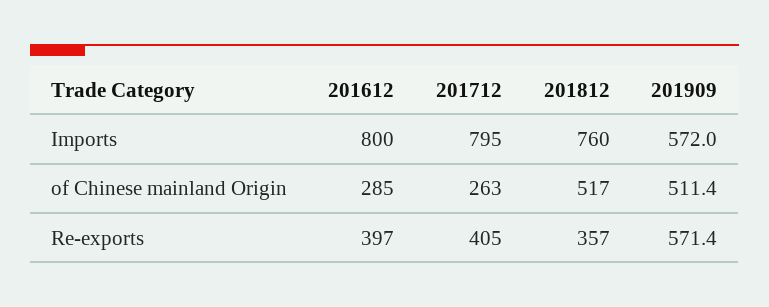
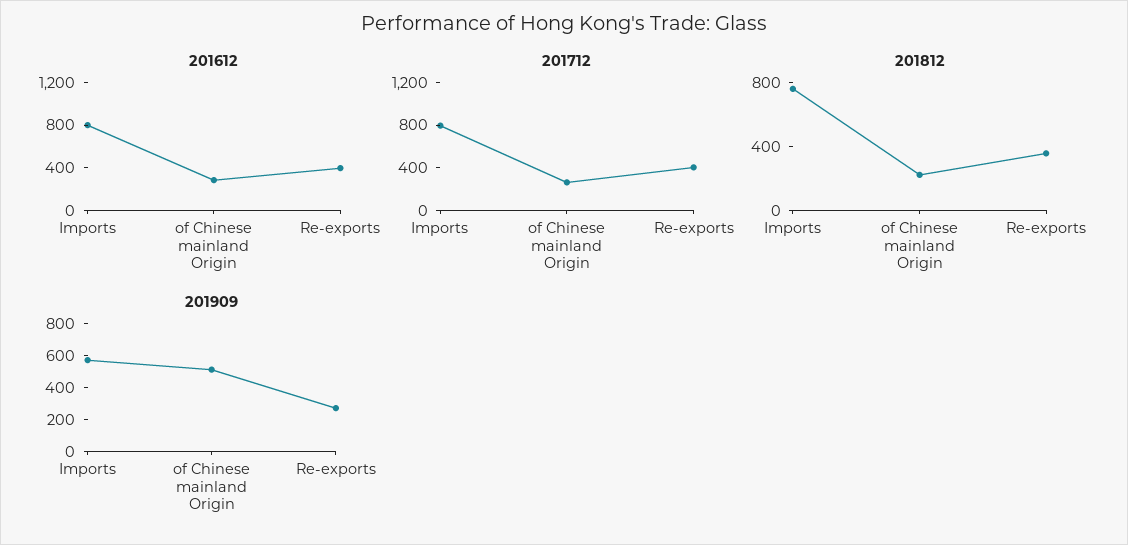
  {
    "201612": {
      "Imports": 800,
      "of Chinese mainland Origin": 285,
      "Re-exports": 397
    },
    "201712": {
      "Imports": 795,
      "of Chinese mainland Origin": 263,
      "Re-exports": 405
    },
    "201812": {
      "Imports": 760,
-     "of Chinese mainland Origin": 517,
+     "of Chinese mainland Origin": 200,
      "Re-exports": 357
    },
    "201909": {
      "Imports": 572,
      "of Chinese mainland Origin": 511.4,
-     "Re-exports": 571.4
+     "Re-exports": 300
    }
  }

